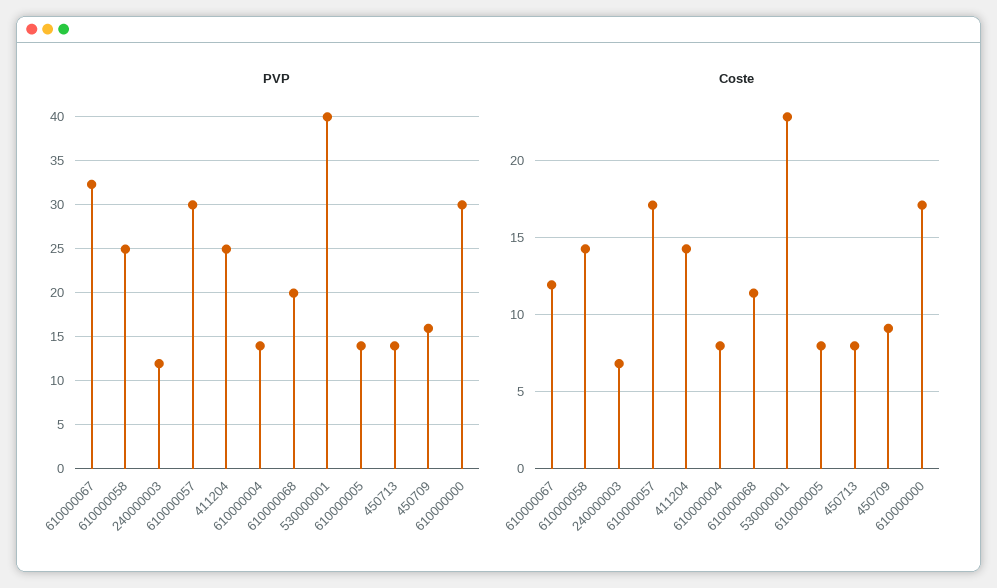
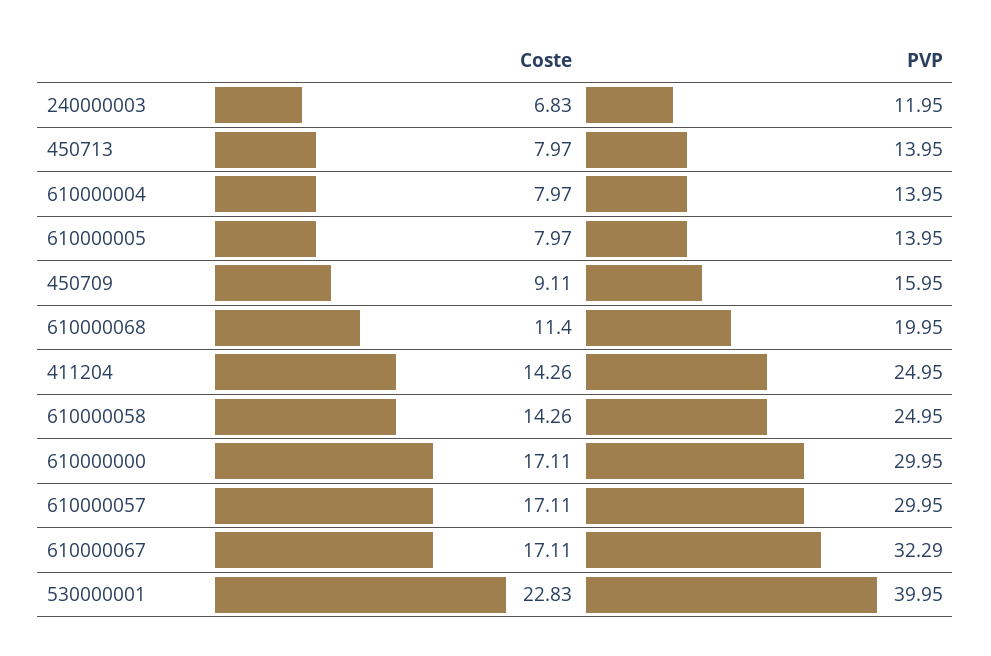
  {
    "PVP": {
      "610000067": 32.29,
      "610000058": 24.95,
      "240000003": 11.95,
      "610000057": 29.95,
      "411204": 24.95,
      "610000004": 13.95,
      "610000068": 19.95,
      "530000001": 39.95,
      "610000005": 13.95,
      "450713": 13.95,
      "450709": 15.95,
      "610000000": 29.95
    },
    "Coste": {
-     "610000067": 12,
+     "610000067": 17.11,
      "610000058": 14.26,
      "240000003": 6.83,
      "610000057": 17.11,
      "411204": 14.26,
      "610000004": 7.97,
      "610000068": 11.4,
      "530000001": 22.83,
      "610000005": 7.97,
      "450713": 7.97,
      "450709": 9.11,
      "610000000": 17.11
    }
  }

